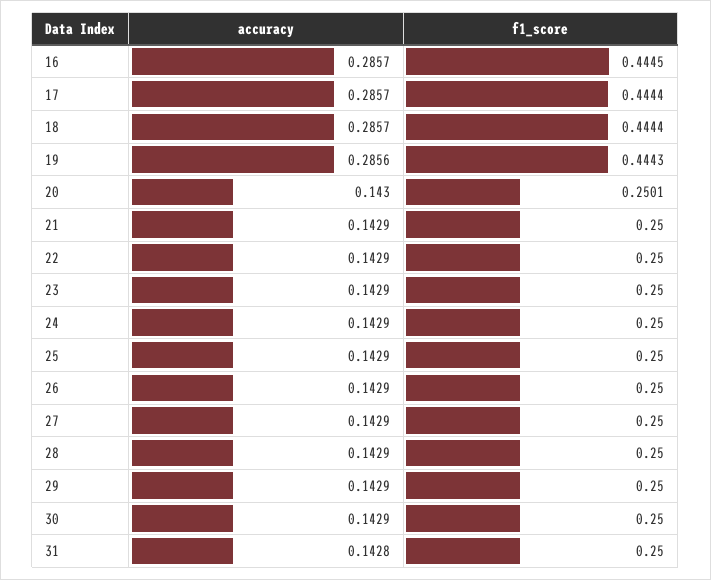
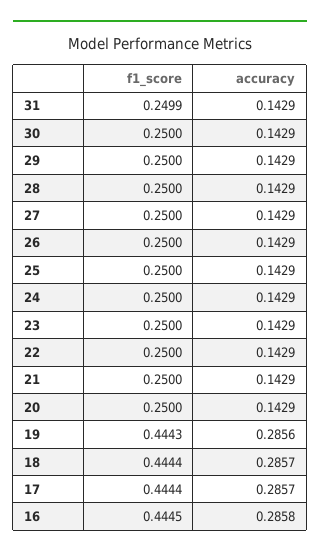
  {
    "accuracy": {
-     "16": 0.2857,
+     "16": 0.2858,
      "17": 0.2857,
      "18": 0.2857,
      "19": 0.2856,
-     "20": 0.143,
+     "20": 0.1429,
      "21": 0.1429,
      "22": 0.1429,
      "23": 0.1429,
      "24": 0.1429,
      "25": 0.1429,
      "26": 0.1429,
      "27": 0.1429,
      "28": 0.1429,
      "29": 0.1429,
      "30": 0.1429,
-     "31": 0.1428
+     "31": 0.1429
    },
    "f1_score": {
      "16": 0.4445,
      "17": 0.4444,
      "18": 0.4444,
      "19": 0.4443,
-     "20": 0.2501,
+     "20": 0.25,
      "21": 0.25,
      "22": 0.25,
      "23": 0.25,
      "24": 0.25,
      "25": 0.25,
      "26": 0.25,
      "27": 0.25,
      "28": 0.25,
      "29": 0.25,
      "30": 0.25,
-     "31": 0.25
+     "31": 0.2499
    }
  }

